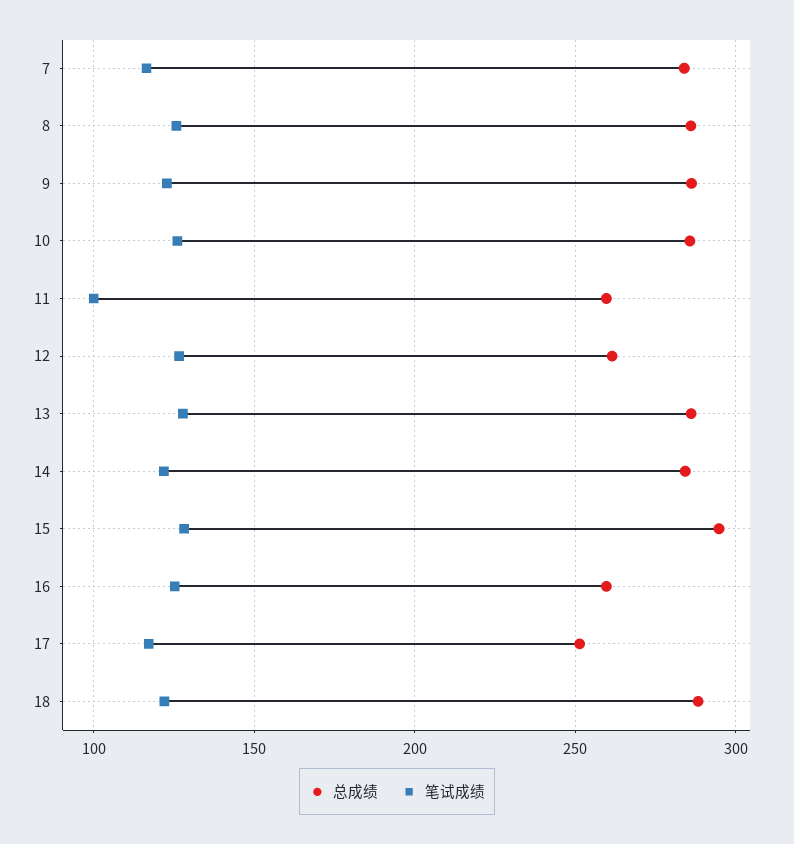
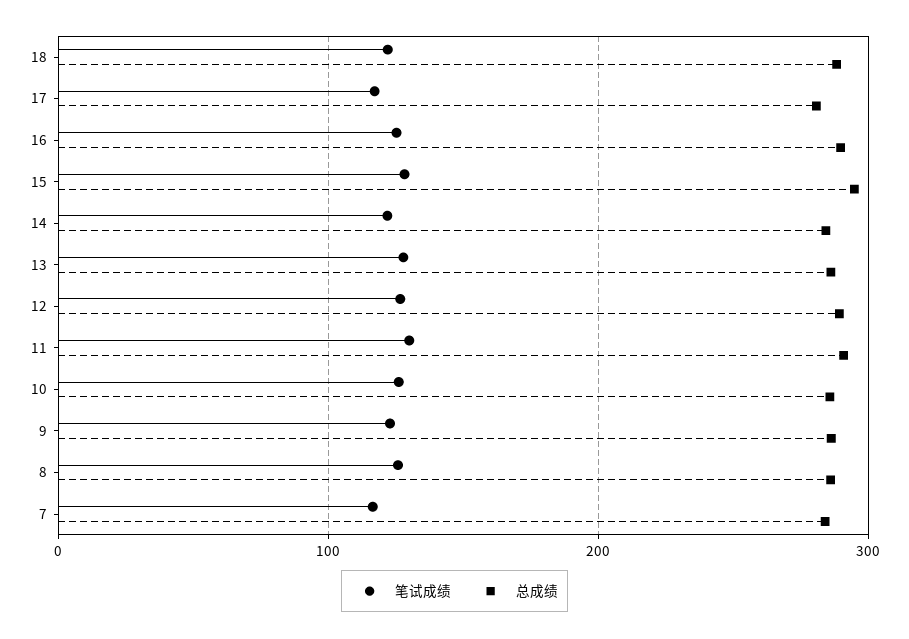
  {
    "总成绩": {
      "7": 285,
      "8": 285,
      "9": 285,
      "10": 285,
-     "11": 260,
+     "11": 290,
-     "12": 260,
+     "12": 290,
      "13": 285,
      "14": 285,
      "15": 295,
-     "16": 260,
+     "16": 290,
-     "17": 250,
+     "17": 280,
      "18": 290
    },
    "笔试成绩": {
      "7": 115,
      "8": 125,
      "9": 125,
      "10": 125,
-     "11": 100,
+     "11": 130,
      "12": 125,
      "13": 130,
      "14": 120,
      "15": 130,
      "16": 125,
      "17": 115,
      "18": 120
    }
  }

